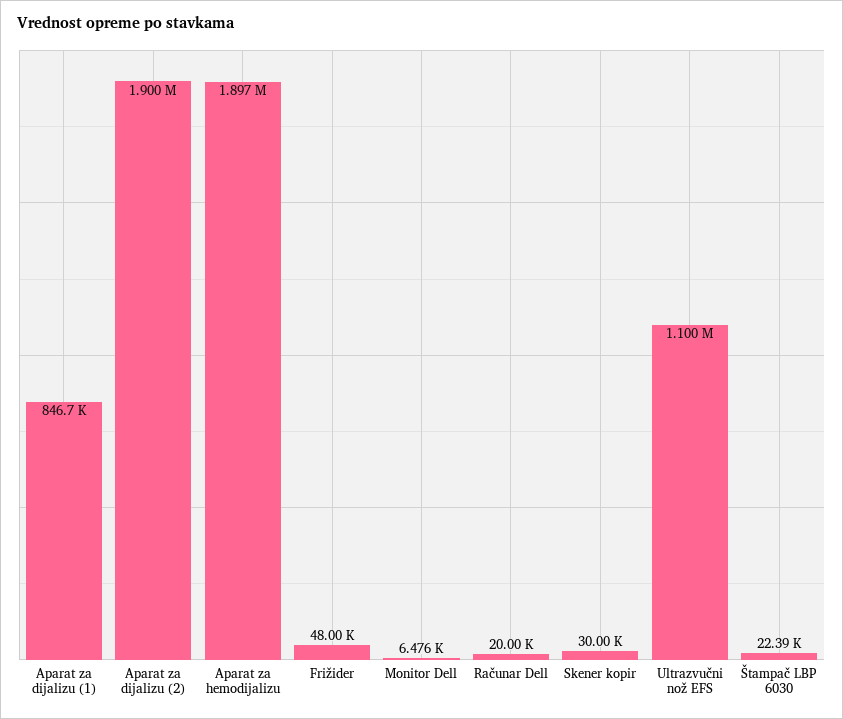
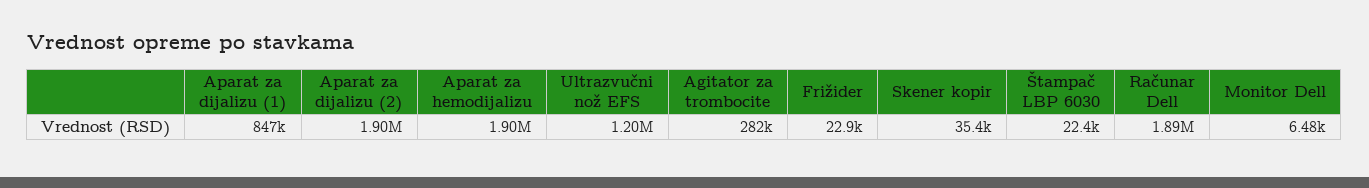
  {
    "Aparat za dijalizu (1)": 846700,
    "Aparat za dijalizu (2)": 1900000,
    "Aparat za hemodijalizu": 1897000,
-   "Frižider": 48000,
+   "Frižider": 22900,
    "Monitor Dell": 6476,
-   "Računar Dell": 20000,
+   "Računar Dell": 1890000,
-   "Skener kopir": 30000,
+   "Skener kopir": 35400,
-   "Ultrazvučni nož EFS": 1100000,
+   "Ultrazvučni nož EFS": 1200000,
-   "Štampač LBP 6030": 22390
+   "Štampač LBP 6030": 22390,
+   "Agitator za trombocite": 282000
  }

